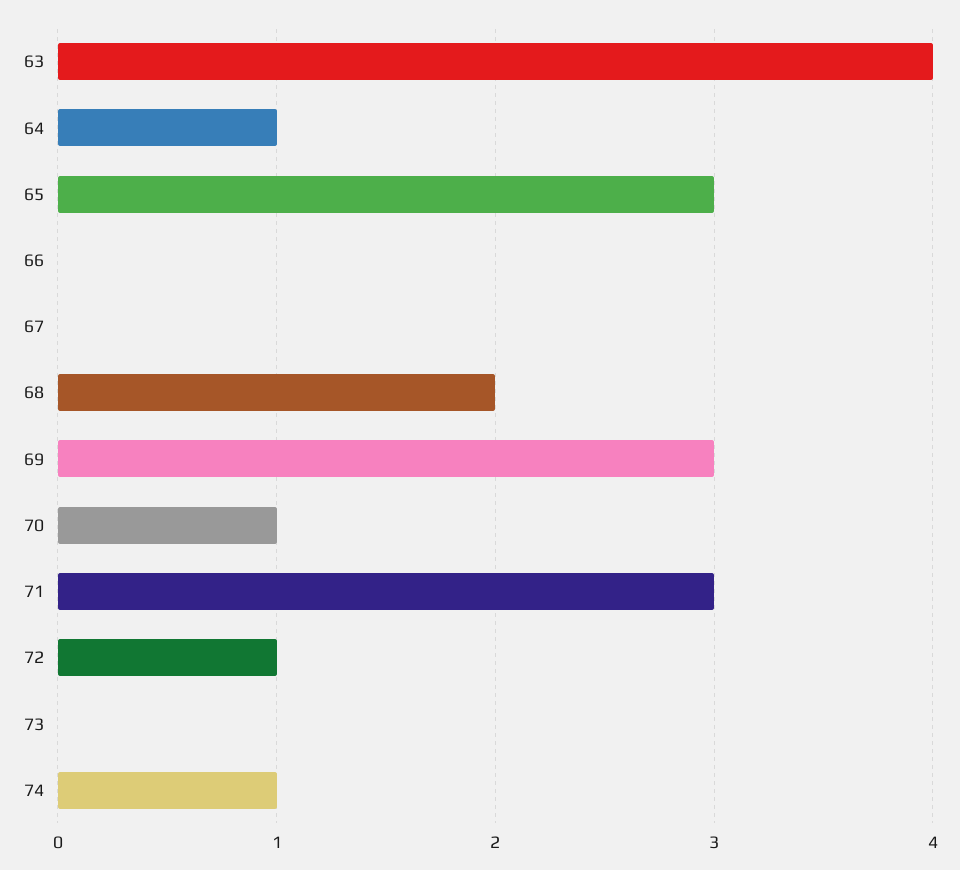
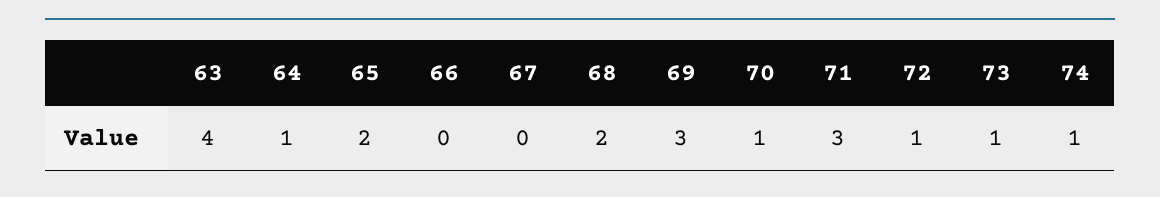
  {
    "63": 4,
    "64": 1,
-   "65": 3,
+   "65": 2,
    "66": 0,
    "67": 0,
    "68": 2,
    "69": 3,
    "70": 1,
    "71": 3,
    "72": 1,
-   "73": 0,
+   "73": 1,
    "74": 1
  }

